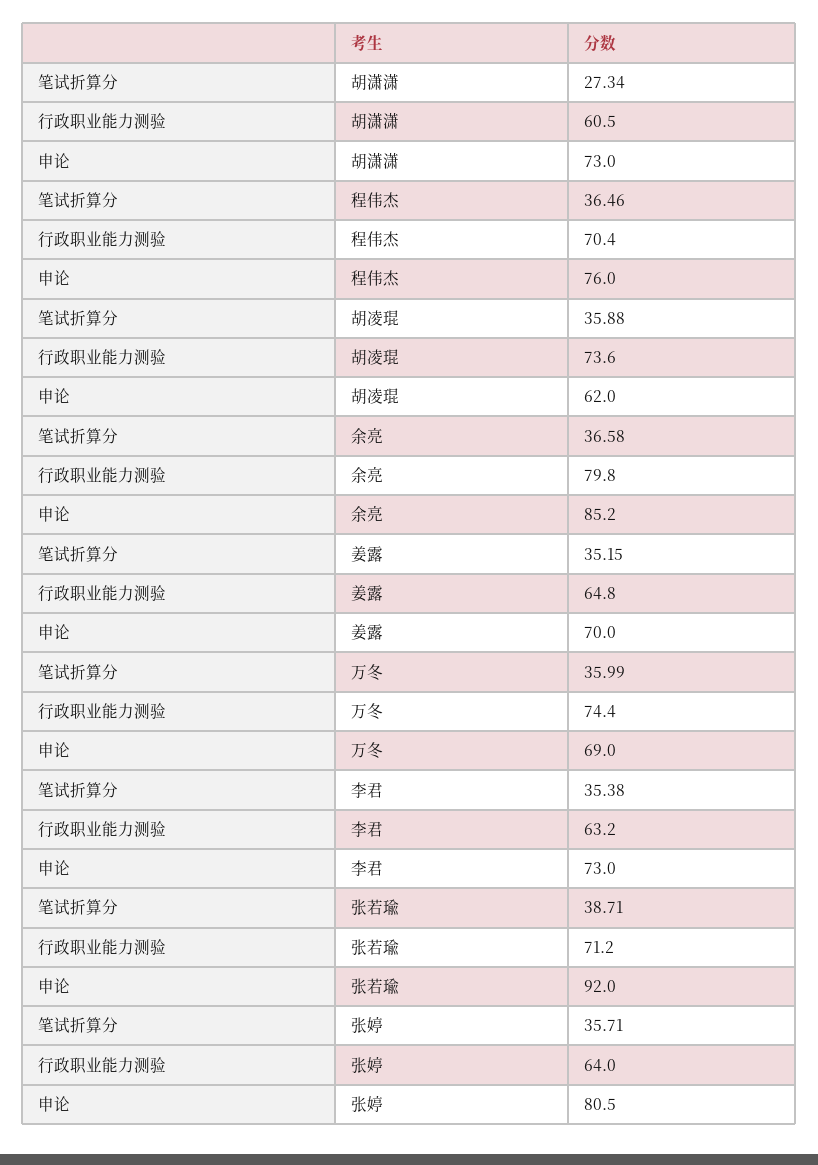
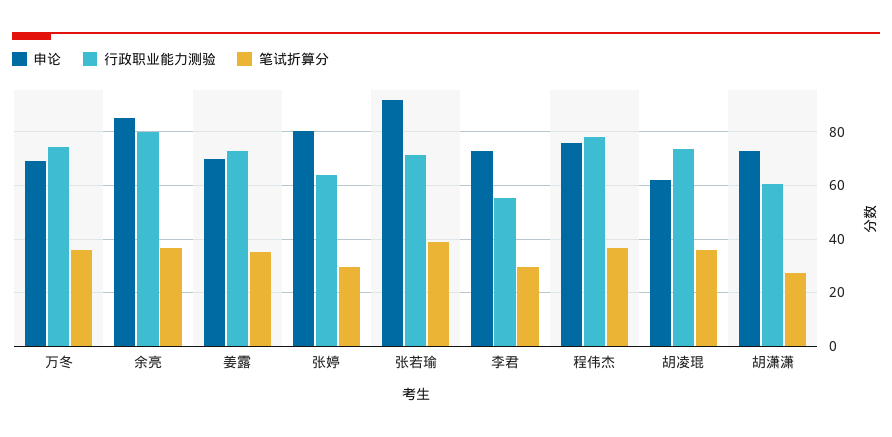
  {
    "笔试折算分": {
      "胡潇潇": 27.34,
      "程伟杰": 36.46,
      "胡凌琨": 35.88,
      "余亮": 36.58,
      "姜露": 35.15,
      "万冬": 35.99,
-     "李君": 35.38,
+     "李君": 30,
      "张若瑜": 38.71,
-     "张婷": 35.71
+     "张婷": 30
    },
    "行政职业能力测验": {
      "胡潇潇": 60.5,
-     "程伟杰": 70.4,
+     "程伟杰": 77.5,
      "胡凌琨": 73.6,
      "余亮": 79.8,
-     "姜露": 64.8,
+     "姜露": 72.5,
      "万冬": 74.4,
-     "李君": 63.2,
+     "李君": 55,
      "张若瑜": 71.2,
      "张婷": 64
    },
    "申论": {
      "胡潇潇": 73,
      "程伟杰": 76,
      "胡凌琨": 62,
      "余亮": 85.2,
      "姜露": 70,
      "万冬": 69,
      "李君": 73,
      "张若瑜": 92,
      "张婷": 80.5
    }
  }

